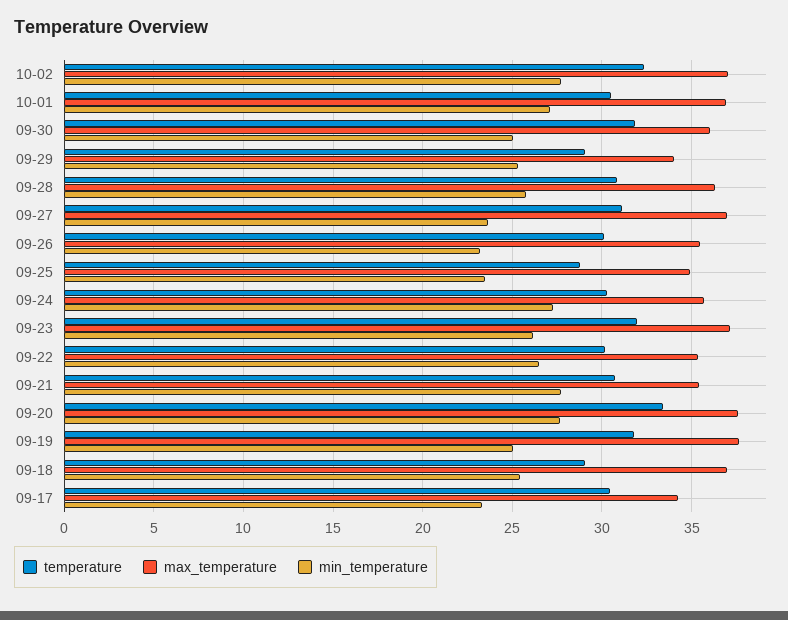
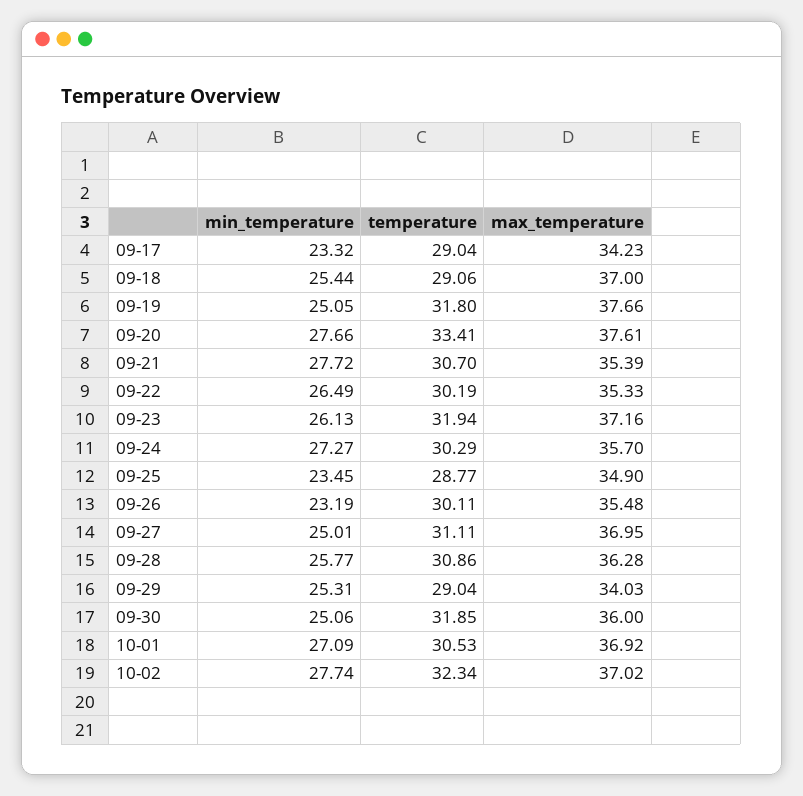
  {
    "temperature": {
      "10-02": 32.34,
      "10-01": 30.53,
      "09-30": 31.85,
      "09-29": 29.04,
      "09-28": 30.86,
      "09-27": 31.11,
      "09-26": 30.11,
      "09-25": 28.77,
      "09-24": 30.29,
      "09-23": 31.94,
      "09-22": 30.19,
      "09-21": 30.7,
      "09-20": 33.41,
      "09-19": 31.8,
      "09-18": 29.06,
-     "09-17": 30.5
+     "09-17": 29.04
    },
    "max_temperature": {
      "10-02": 37.02,
      "10-01": 36.92,
      "09-30": 36,
      "09-29": 34.03,
      "09-28": 36.28,
      "09-27": 36.95,
      "09-26": 35.48,
      "09-25": 34.9,
      "09-24": 35.7,
      "09-23": 37.16,
      "09-22": 35.33,
      "09-21": 35.39,
      "09-20": 37.61,
      "09-19": 37.66,
      "09-18": 37,
      "09-17": 34.23
    },
    "min_temperature": {
      "10-02": 27.74,
      "10-01": 27.09,
      "09-30": 25.06,
      "09-29": 25.31,
      "09-28": 25.77,
-     "09-27": 23.5,
+     "09-27": 25.01,
      "09-26": 23.19,
      "09-25": 23.45,
      "09-24": 27.27,
      "09-23": 26.13,
      "09-22": 26.49,
      "09-21": 27.72,
      "09-20": 27.66,
      "09-19": 25.05,
      "09-18": 25.44,
      "09-17": 23.32
    }
  }

